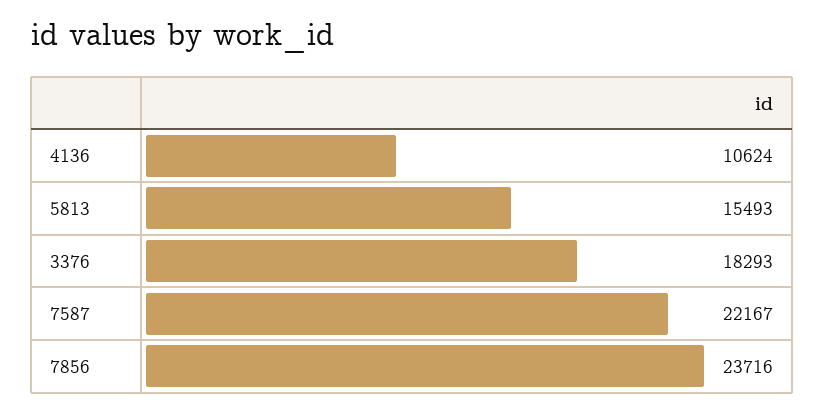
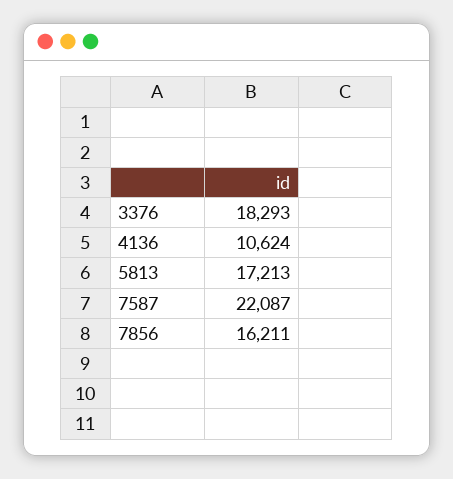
  {
    "4136": 10624,
-   "5813": 15493,
+   "5813": 17213,
    "3376": 18293,
-   "7587": 22167,
+   "7587": 22087,
-   "7856": 23716
+   "7856": 16211
  }

